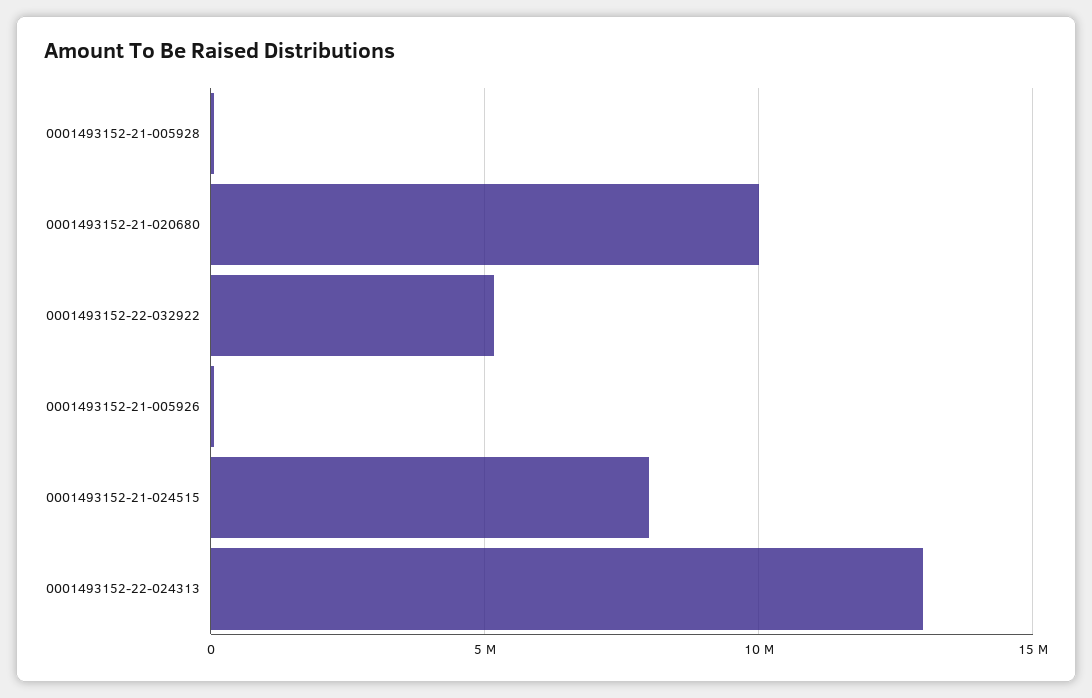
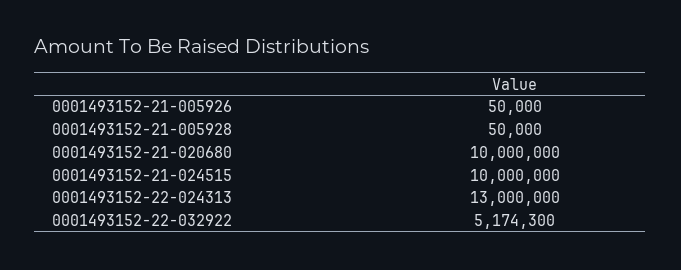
  {
    "0001493152-21-005928": 50000,
    "0001493152-21-020680": 10000000,
    "0001493152-22-032922": 5174300,
    "0001493152-21-005926": 50000,
-   "0001493152-21-024515": 8000000,
+   "0001493152-21-024515": 10000000,
    "0001493152-22-024313": 13000000
  }

